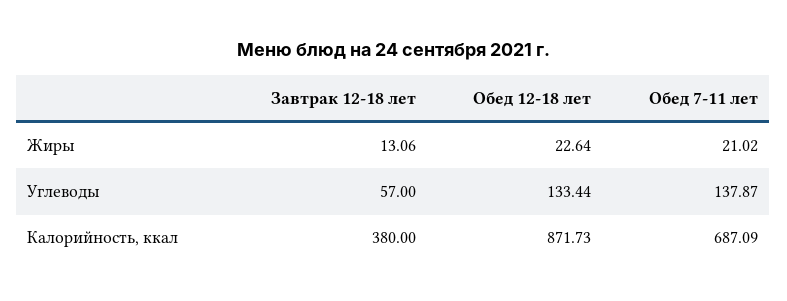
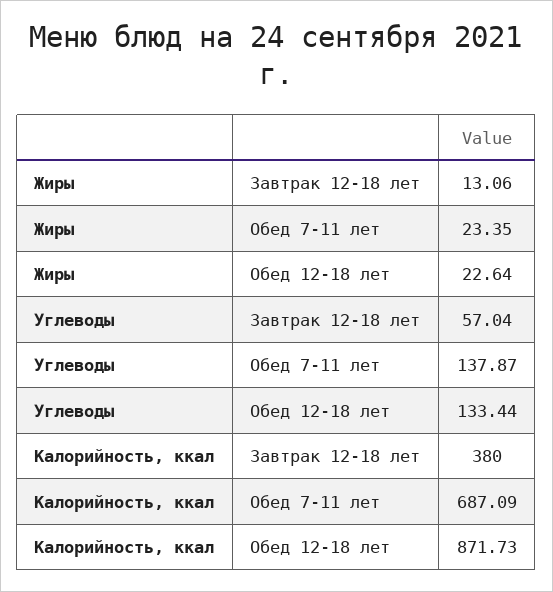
  {
    "Завтрак 12-18 лет": {
      "Жиры": 13.06,
-     "Углеводы": 57,
+     "Углеводы": 57.04,
      "Калорийность, ккал": 380
    },
    "Обед 12-18 лет": {
      "Жиры": 22.64,
      "Углеводы": 133.44,
      "Калорийность, ккал": 871.73
    },
    "Обед 7-11 лет": {
-     "Жиры": 21.02,
+     "Жиры": 23.35,
      "Углеводы": 137.87,
      "Калорийность, ккал": 687.09
    }
  }

